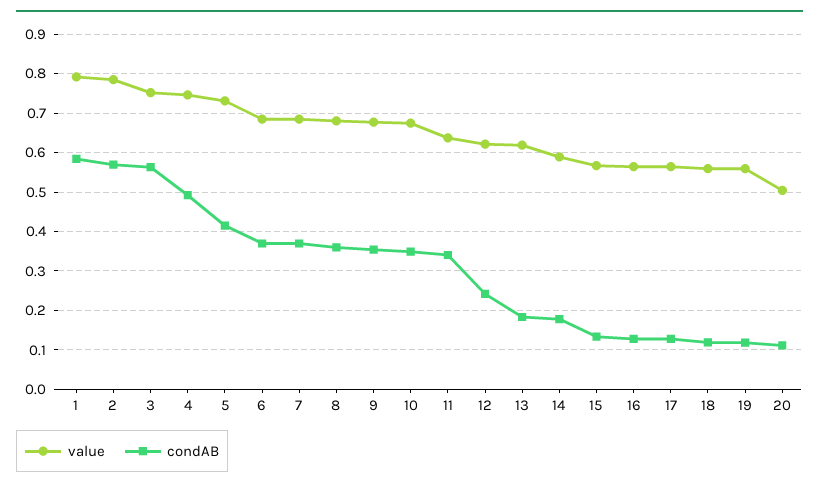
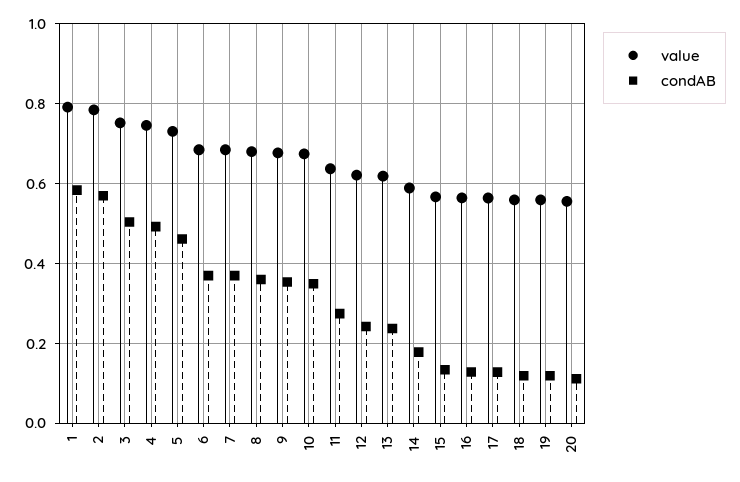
  {
    "value": {
      "1": 0.8,
      "2": 0.78,
      "3": 0.76,
      "4": 0.74,
      "5": 0.74,
      "6": 0.68,
      "7": 0.68,
      "8": 0.68,
      "9": 0.68,
      "10": 0.68,
      "11": 0.64,
      "12": 0.62,
      "13": 0.62,
      "14": 0.58,
      "15": 0.56,
      "16": 0.56,
      "17": 0.56,
      "18": 0.56,
      "19": 0.56,
-     "20": 0.5
+     "20": 0.56
    },
    "condAB": {
      "1": 0.58,
      "2": 0.56,
-     "3": 0.56,
+     "3": 0.5,
      "4": 0.5,
-     "5": 0.42,
+     "5": 0.46,
      "6": 0.36,
      "7": 0.36,
      "8": 0.36,
      "9": 0.36,
      "10": 0.34,
-     "11": 0.34,
+     "11": 0.28,
      "12": 0.24,
-     "13": 0.18,
+     "13": 0.24,
      "14": 0.18,
      "15": 0.14,
      "16": 0.12,
      "17": 0.12,
      "18": 0.12,
      "19": 0.12,
      "20": 0.12
    }
  }

